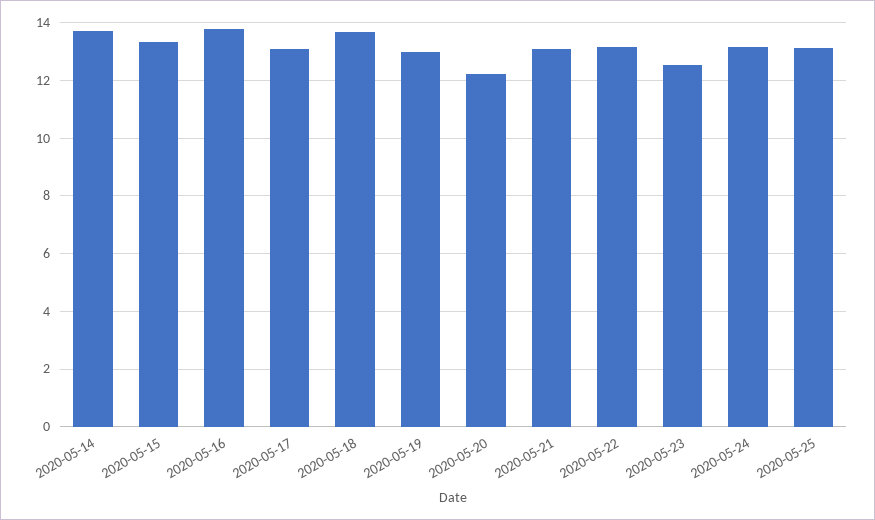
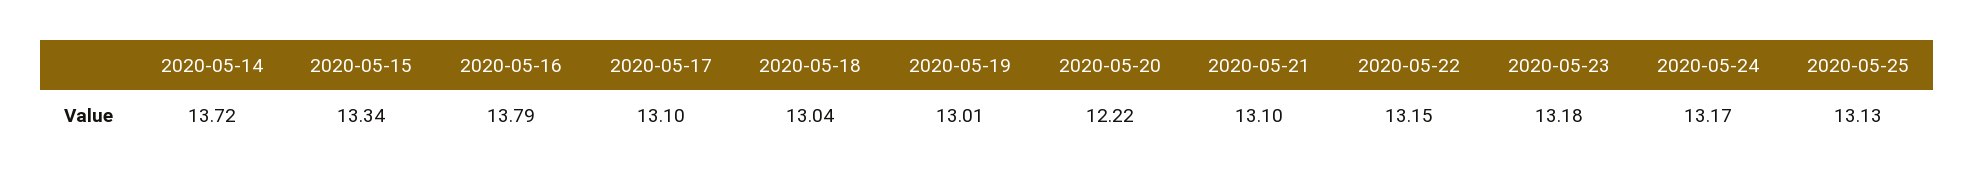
  {
    "2020-05-14": 13.72,
    "2020-05-15": 13.34,
    "2020-05-16": 13.79,
    "2020-05-17": 13.1,
-   "2020-05-18": 13.75,
+   "2020-05-18": 13.04,
    "2020-05-19": 13.01,
    "2020-05-20": 12.22,
    "2020-05-21": 13.1,
    "2020-05-22": 13.15,
-   "2020-05-23": 12.5,
+   "2020-05-23": 13.18,
    "2020-05-24": 13.17,
    "2020-05-25": 13.13
  }

